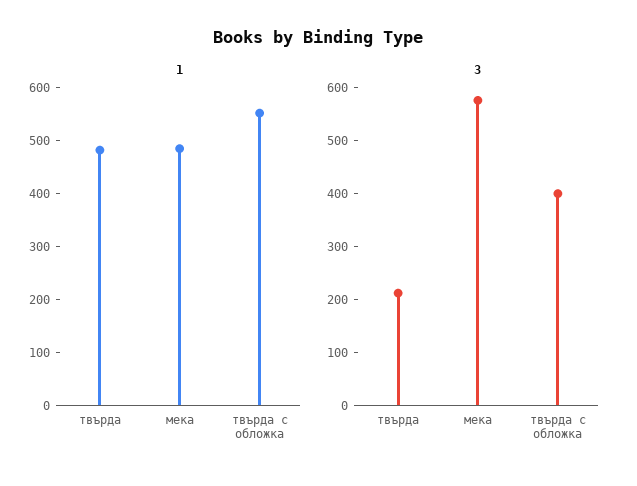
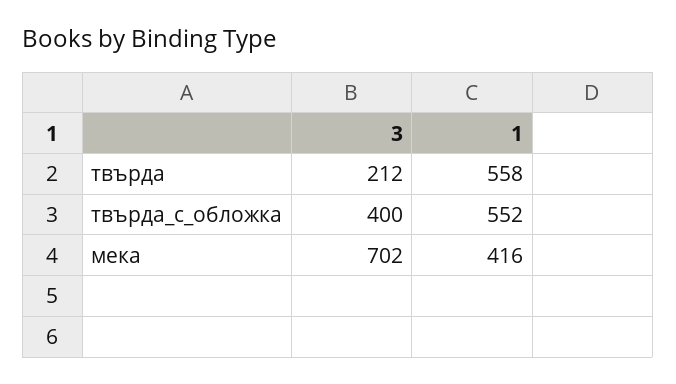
  {
    "1": {
-     "твърда": 480,
+     "твърда": 558,
-     "мека": 480,
+     "мека": 416,
      "твърда с обложка": 552
    },
    "3": {
      "твърда": 212,
-     "мека": 580,
+     "мека": 702,
      "твърда с обложка": 400
    }
  }

